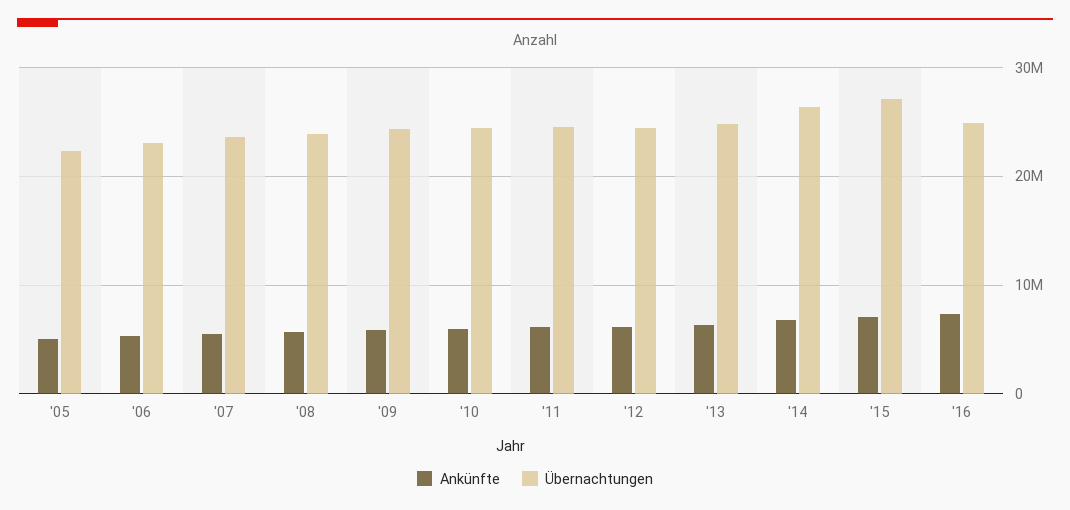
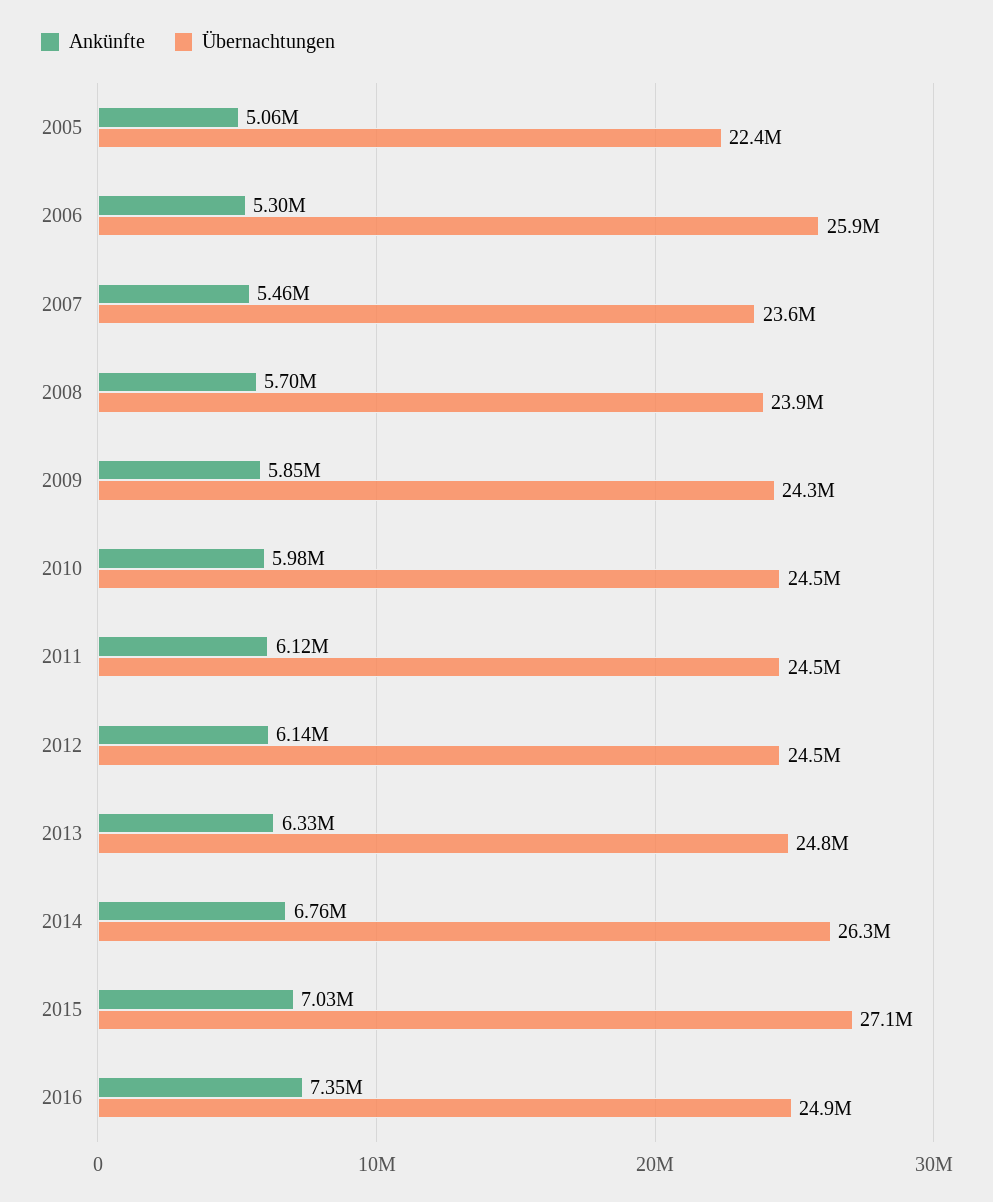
  {
    "Ankünfte": {
      "'05": 5060000,
      "'06": 5300000,
      "'07": 5460000,
      "'08": 5700000,
      "'09": 5850000,
      "'10": 5980000,
      "'11": 6120000,
      "'12": 6140000,
      "'13": 6330000,
      "'14": 6760000,
      "'15": 7030000,
      "'16": 7350000
    },
    "Übernachtungen": {
      "'05": 22400000,
-     "'06": 23000000,
+     "'06": 25900000,
      "'07": 23600000,
      "'08": 23900000,
      "'09": 24300000,
      "'10": 24500000,
      "'11": 24500000,
      "'12": 24500000,
      "'13": 24800000,
      "'14": 26300000,
      "'15": 27100000,
      "'16": 24900000
    }
  }

